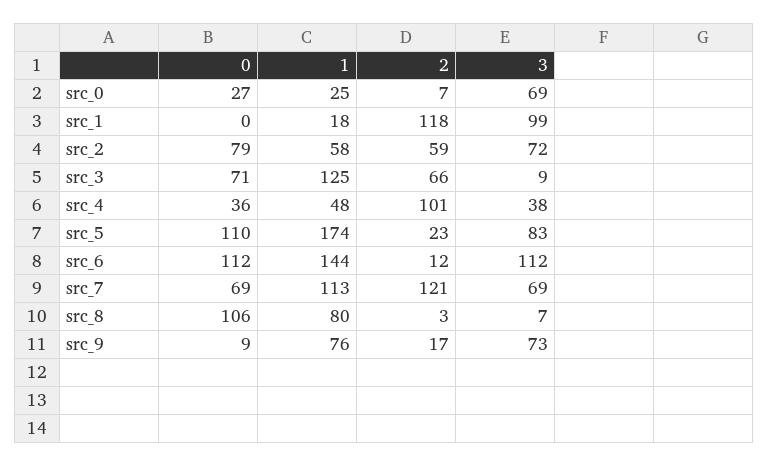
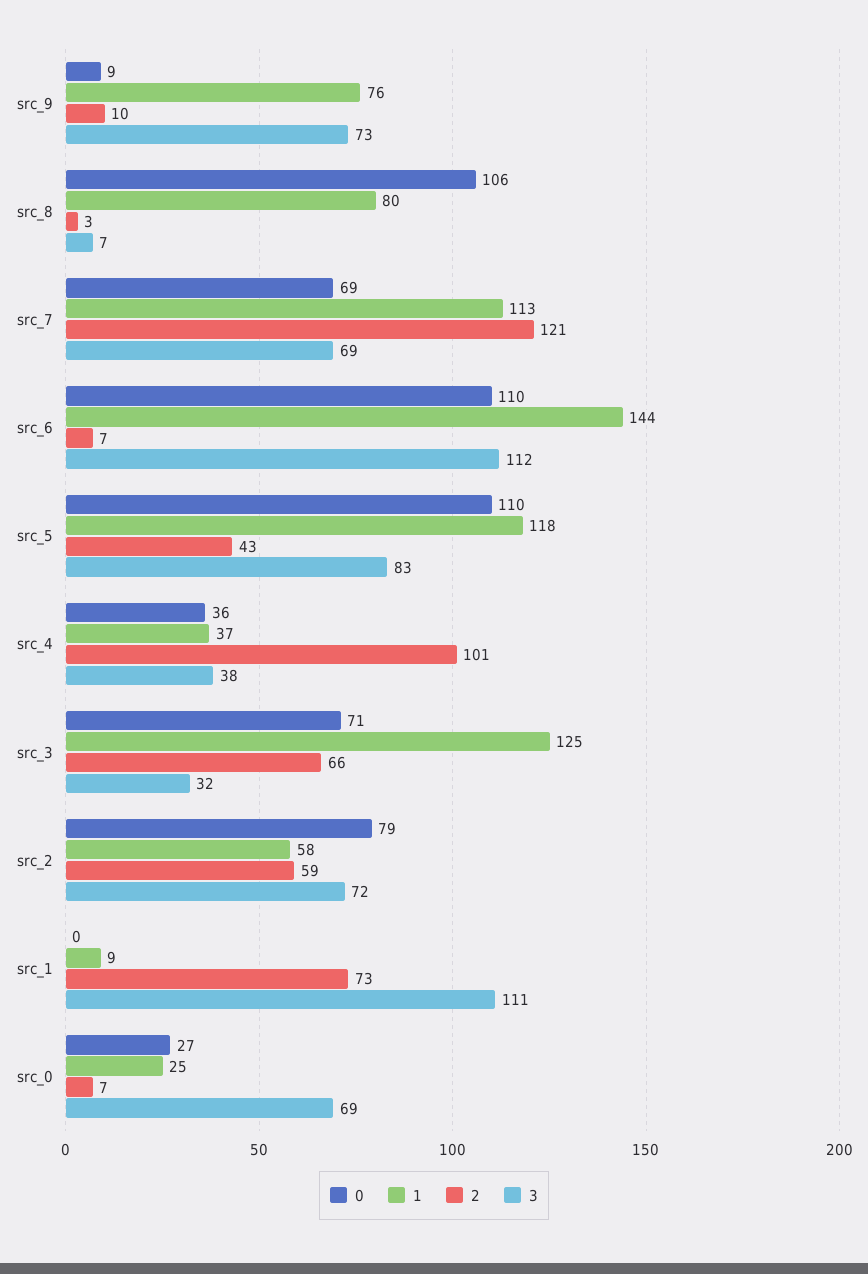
  {
    "0": {
      "src_0": 27,
      "src_1": 0,
      "src_2": 79,
      "src_3": 71,
      "src_4": 36,
      "src_5": 110,
-     "src_6": 112,
+     "src_6": 110,
      "src_7": 69,
      "src_8": 106,
      "src_9": 9
    },
    "1": {
      "src_0": 25,
-     "src_1": 18,
+     "src_1": 9,
      "src_2": 58,
      "src_3": 125,
-     "src_4": 48,
+     "src_4": 37,
-     "src_5": 174,
+     "src_5": 118,
      "src_6": 144,
      "src_7": 113,
      "src_8": 80,
      "src_9": 76
    },
    "2": {
      "src_0": 7,
-     "src_1": 118,
+     "src_1": 73,
      "src_2": 59,
      "src_3": 66,
      "src_4": 101,
-     "src_5": 23,
+     "src_5": 43,
-     "src_6": 12,
+     "src_6": 7,
      "src_7": 121,
      "src_8": 3,
-     "src_9": 17
+     "src_9": 10
    },
    "3": {
      "src_0": 69,
-     "src_1": 99,
+     "src_1": 111,
      "src_2": 72,
-     "src_3": 9,
+     "src_3": 32,
      "src_4": 38,
      "src_5": 83,
      "src_6": 112,
      "src_7": 69,
      "src_8": 7,
      "src_9": 73
    }
  }

